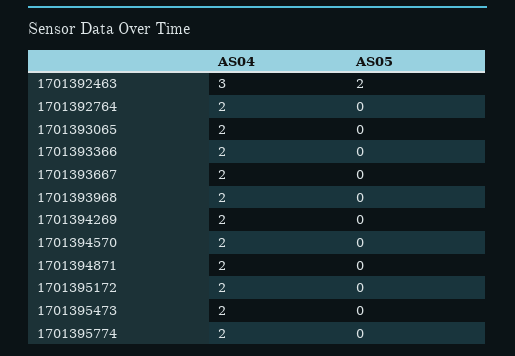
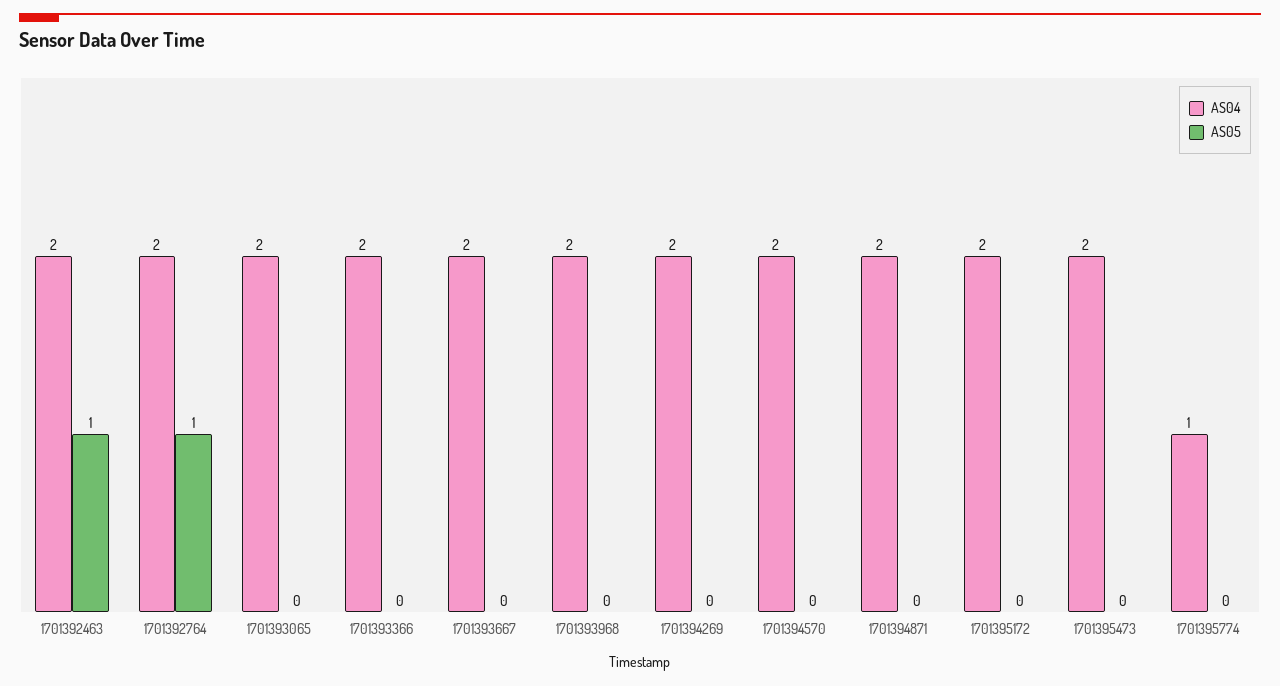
  {
    "AS04": {
-     "1701392463": 3,
+     "1701392463": 2,
      "1701392764": 2,
      "1701393065": 2,
      "1701393366": 2,
      "1701393667": 2,
      "1701393968": 2,
      "1701394269": 2,
      "1701394570": 2,
      "1701394871": 2,
      "1701395172": 2,
      "1701395473": 2,
-     "1701395774": 2
+     "1701395774": 1
    },
    "AS05": {
-     "1701392463": 2,
+     "1701392463": 1,
-     "1701392764": 0,
+     "1701392764": 1,
      "1701393065": 0,
      "1701393366": 0,
      "1701393667": 0,
      "1701393968": 0,
      "1701394269": 0,
      "1701394570": 0,
      "1701394871": 0,
      "1701395172": 0,
      "1701395473": 0,
      "1701395774": 0
    }
  }

